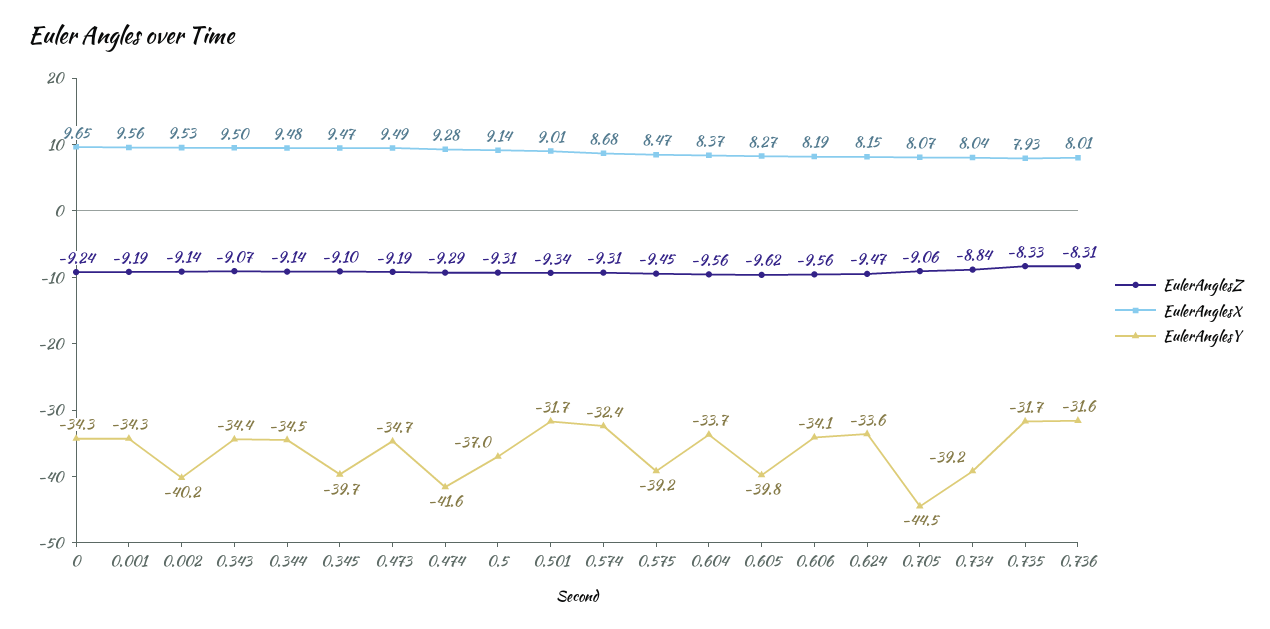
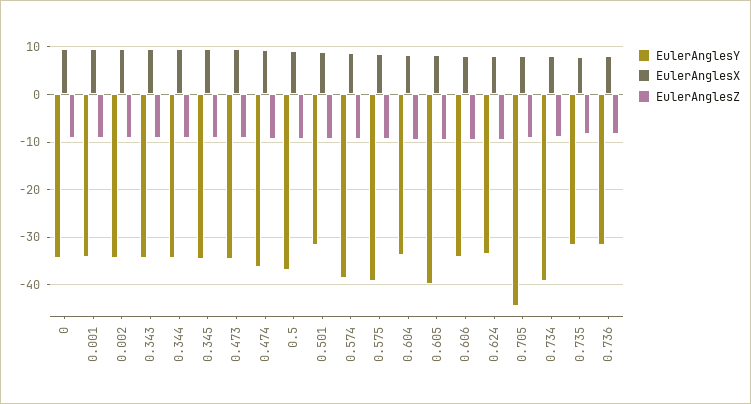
  {
    "EulerAnglesZ": {
      "0": -9.24,
      "0.001": -9.19,
      "0.002": -9.14,
      "0.343": -9.07,
      "0.344": -9.14,
      "0.345": -9.1,
      "0.473": -9.19,
      "0.474": -9.29,
      "0.5": -9.31,
      "0.501": -9.34,
      "0.574": -9.31,
      "0.575": -9.45,
      "0.604": -9.56,
      "0.605": -9.62,
      "0.606": -9.56,
      "0.624": -9.47,
      "0.705": -9.06,
      "0.734": -8.84,
      "0.735": -8.33,
      "0.736": -8.31
    },
    "EulerAnglesX": {
      "0": 9.65,
      "0.001": 9.56,
      "0.002": 9.53,
      "0.343": 9.5,
      "0.344": 9.48,
      "0.345": 9.47,
      "0.473": 9.49,
      "0.474": 9.28,
      "0.5": 9.14,
      "0.501": 9.01,
      "0.574": 8.68,
      "0.575": 8.47,
      "0.604": 8.37,
      "0.605": 8.27,
      "0.606": 8.19,
      "0.624": 8.15,
      "0.705": 8.07,
      "0.734": 8.04,
      "0.735": 7.93,
      "0.736": 8.01
    },
    "EulerAnglesY": {
      "0": -34.3,
      "0.001": -34.3,
-     "0.002": -40.2,
+     "0.002": -34,
      "0.343": -34.4,
      "0.344": -34.5,
-     "0.345": -39.7,
+     "0.345": -34,
      "0.473": -34.7,
-     "0.474": -41.6,
+     "0.474": -36,
      "0.5": -37,
      "0.501": -31.7,
-     "0.574": -32.4,
+     "0.574": -38,
      "0.575": -39.2,
      "0.604": -33.7,
      "0.605": -39.8,
      "0.606": -34.1,
      "0.624": -33.6,
      "0.705": -44.5,
      "0.734": -39.2,
      "0.735": -31.7,
      "0.736": -31.6
    }
  }

